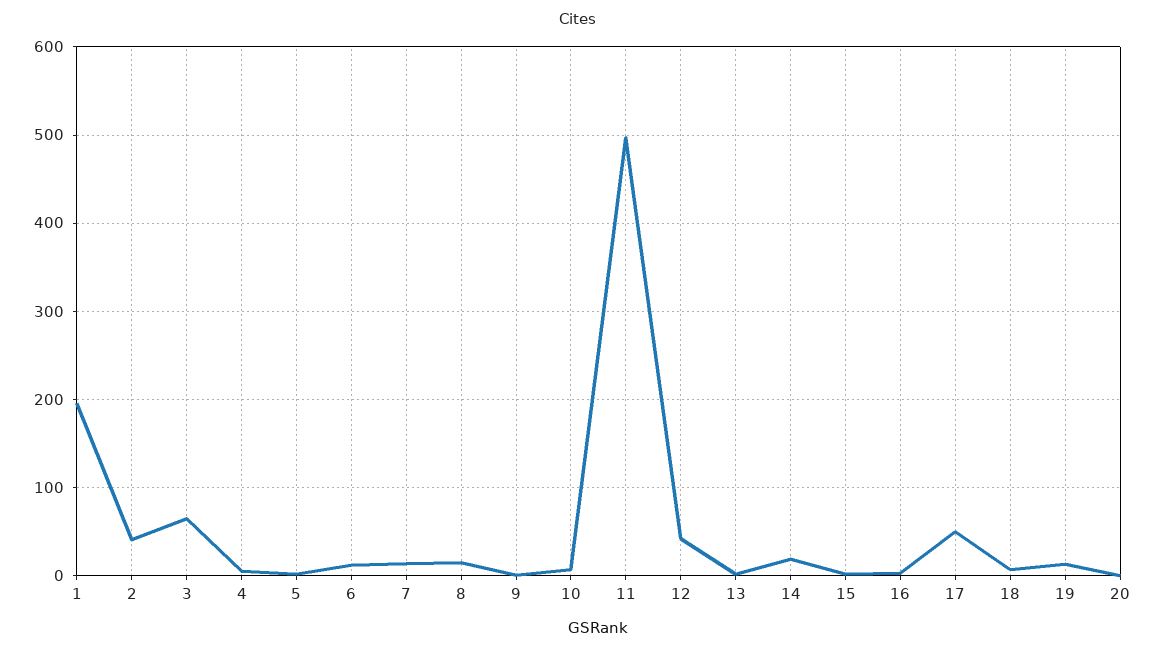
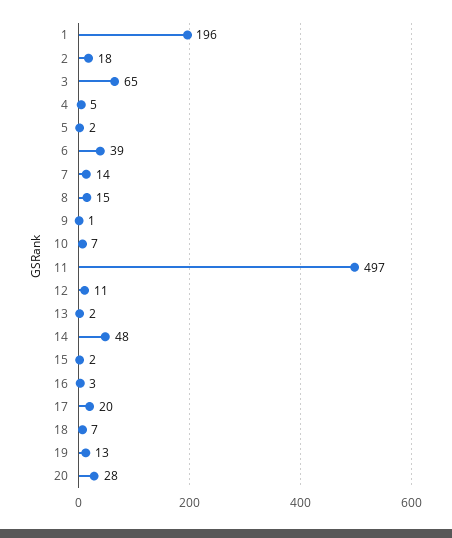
  {
    "1": 196,
-   "2": 40,
+   "2": 18,
    "3": 65,
    "4": 5,
    "5": 2,
-   "6": 10,
+   "6": 39,
    "7": 14,
    "8": 15,
    "9": 1,
    "10": 7,
    "11": 497,
-   "12": 40,
+   "12": 11,
    "13": 2,
-   "14": 20,
+   "14": 48,
    "15": 2,
    "16": 3,
-   "17": 50,
+   "17": 20,
    "18": 7,
    "19": 13,
-   "20": 0
+   "20": 28
  }

